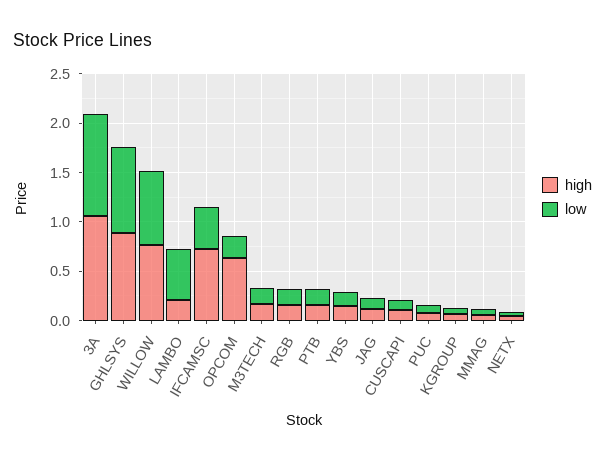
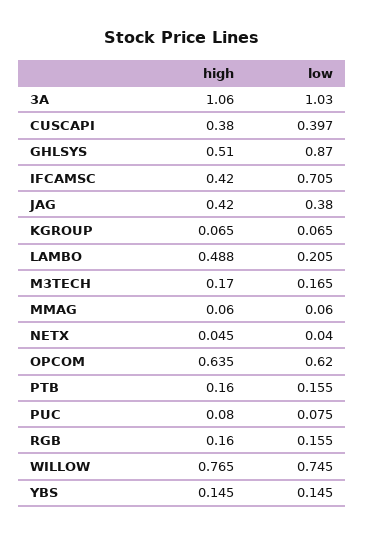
  {
    "high": {
      "3A": 1.06,
-     "GHLSYS": 0.9,
+     "GHLSYS": 0.51,
      "WILLOW": 0.765,
-     "LAMBO": 0.2,
+     "LAMBO": 0.488,
-     "IFCAMSC": 0.7,
+     "IFCAMSC": 0.42,
      "OPCOM": 0.635,
      "M3TECH": 0.17,
      "RGB": 0.16,
      "PTB": 0.16,
      "YBS": 0.145,
-     "JAG": 0.1,
+     "JAG": 0.42,
-     "CUSCAPI": 0.1,
+     "CUSCAPI": 0.38,
      "PUC": 0.08,
      "KGROUP": 0.065,
      "MMAG": 0.06,
      "NETX": 0.045
    },
    "low": {
      "3A": 1.03,
      "GHLSYS": 0.87,
      "WILLOW": 0.745,
-     "LAMBO": 0.5,
+     "LAMBO": 0.205,
-     "IFCAMSC": 0.4,
+     "IFCAMSC": 0.705,
-     "OPCOM": 0.2,
+     "OPCOM": 0.62,
      "M3TECH": 0.165,
      "RGB": 0.155,
      "PTB": 0.155,
      "YBS": 0.145,
-     "JAG": 0.1,
+     "JAG": 0.38,
-     "CUSCAPI": 0.1,
+     "CUSCAPI": 0.397,
      "PUC": 0.075,
      "KGROUP": 0.065,
      "MMAG": 0.06,
      "NETX": 0.04
    }
  }

